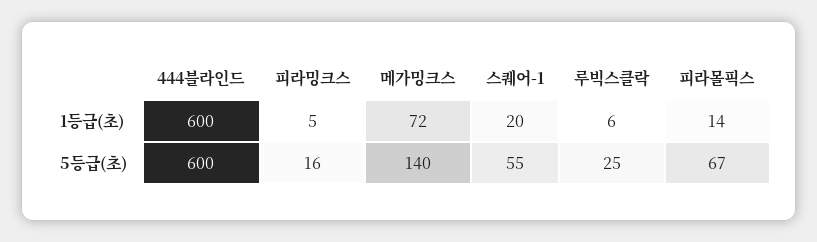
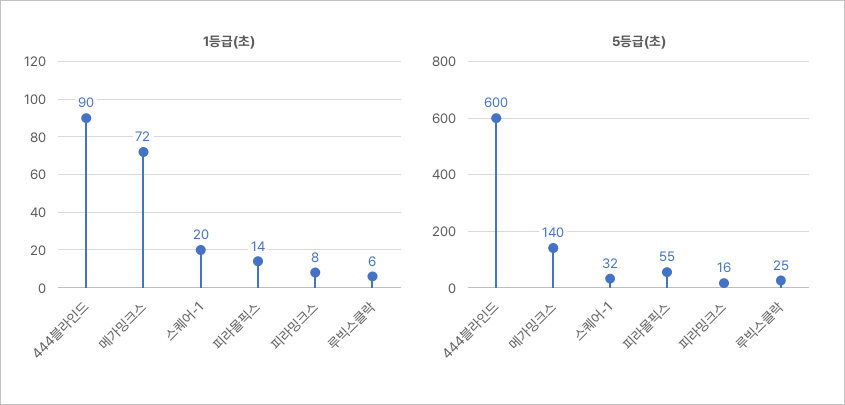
  {
    "1등급(초)": {
-     "444블라인드": 600,
+     "444블라인드": 90,
-     "피라밍크스": 5,
+     "피라밍크스": 8,
      "메가밍크스": 72,
      "스퀘어-1": 20,
      "루빅스클락": 6,
      "피라몰픽스": 14
    },
    "5등급(초)": {
      "444블라인드": 600,
      "피라밍크스": 16,
      "메가밍크스": 140,
-     "스퀘어-1": 55,
+     "스퀘어-1": 32,
      "루빅스클락": 25,
-     "피라몰픽스": 67
+     "피라몰픽스": 55
    }
  }

